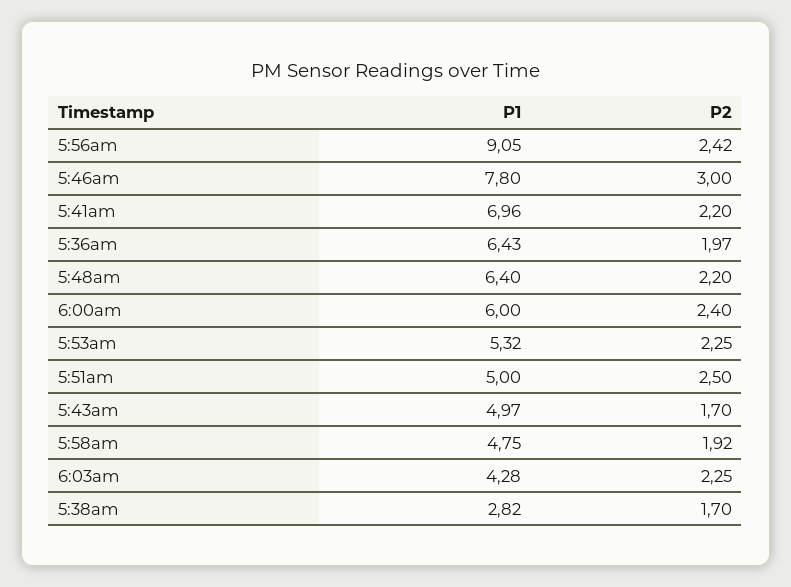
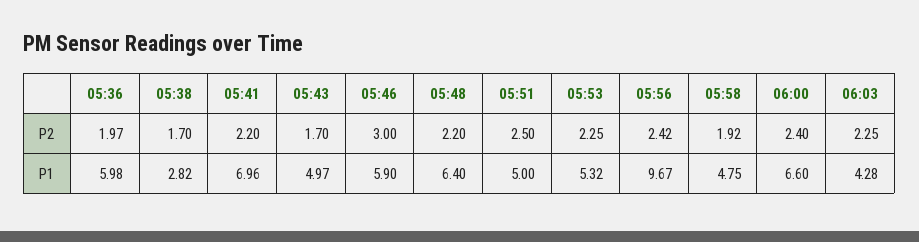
  {
    "P1": {
-     "5:56am": 9.05,
+     "5:56am": 9.67,
-     "5:46am": 7.8,
+     "5:46am": 5.9,
      "5:41am": 6.96,
-     "5:36am": 6.43,
+     "5:36am": 5.98,
      "5:48am": 6.4,
-     "6:00am": 6,
+     "6:00am": 6.6,
      "5:53am": 5.32,
      "5:51am": 5,
      "5:43am": 4.97,
      "5:58am": 4.75,
      "6:03am": 4.28,
      "5:38am": 2.82
    },
    "P2": {
      "5:56am": 2.42,
      "5:46am": 3,
      "5:41am": 2.2,
      "5:36am": 1.97,
      "5:48am": 2.2,
      "6:00am": 2.4,
      "5:53am": 2.25,
      "5:51am": 2.5,
      "5:43am": 1.7,
      "5:58am": 1.92,
      "6:03am": 2.25,
      "5:38am": 1.7
    }
  }

